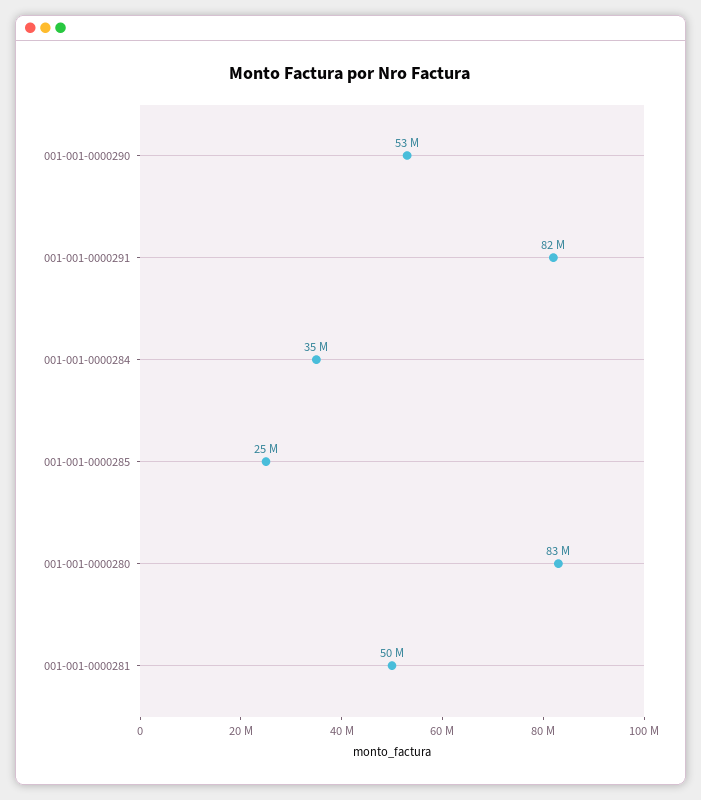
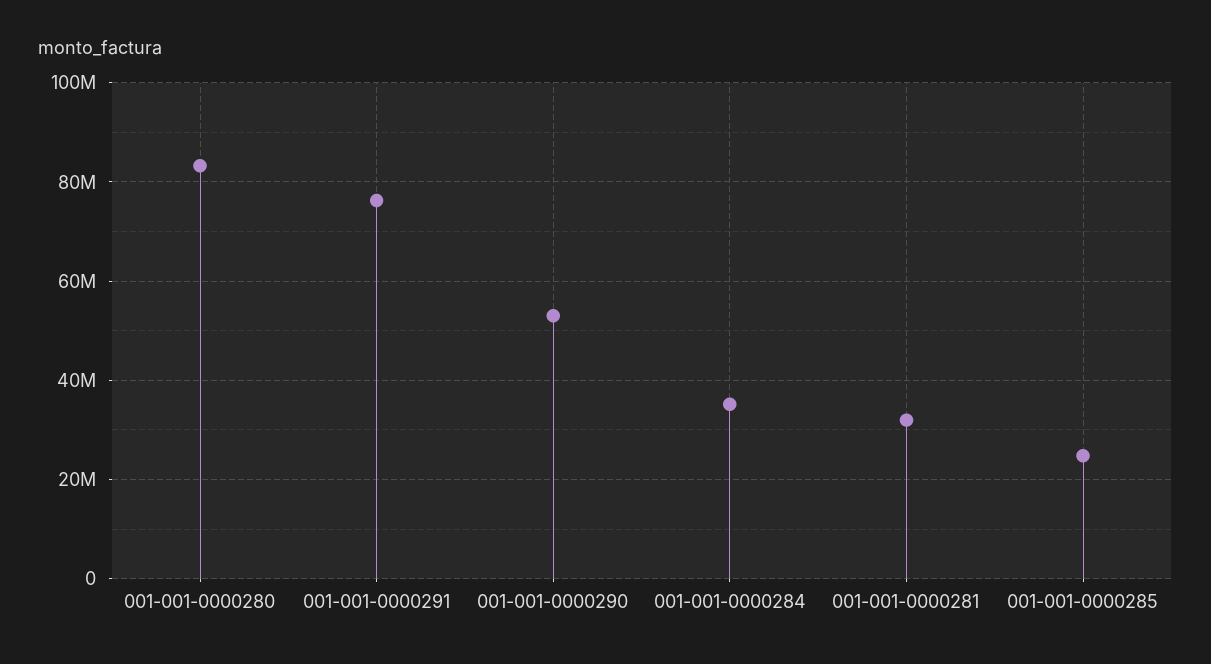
  {
    "001-001-0000290": 53000000,
-   "001-001-0000291": 82000000,
+   "001-001-0000291": 76000000,
    "001-001-0000284": 35000000,
    "001-001-0000285": 25000000,
    "001-001-0000280": 83000000,
-   "001-001-0000281": 50000000
+   "001-001-0000281": 32000000
  }

